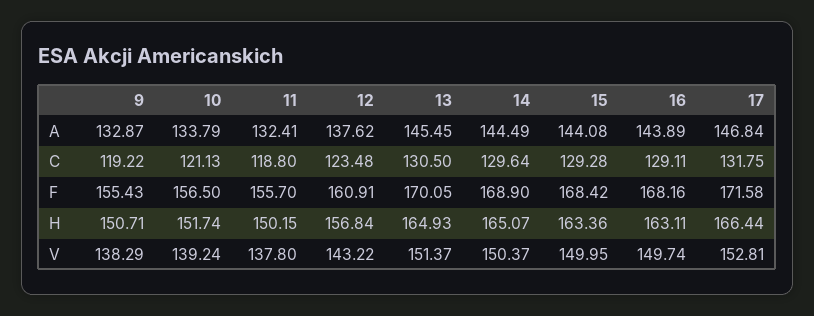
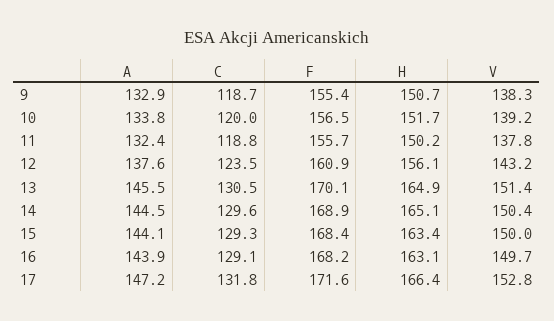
  {
    "9": {
      "A": 132.87,
-     "C": 119.22,
+     "C": 118.7,
      "F": 155.43,
      "H": 150.71,
      "V": 138.29
    },
    "10": {
      "A": 133.79,
-     "C": 121.13,
+     "C": 120,
      "F": 156.5,
      "H": 151.74,
      "V": 139.24
    },
    "11": {
      "A": 132.41,
      "C": 118.8,
      "F": 155.7,
      "H": 150.15,
      "V": 137.8
    },
    "12": {
      "A": 137.62,
      "C": 123.48,
      "F": 160.91,
-     "H": 156.84,
+     "H": 156.1,
      "V": 143.22
    },
    "13": {
      "A": 145.45,
      "C": 130.5,
      "F": 170.05,
      "H": 164.93,
      "V": 151.37
    },
    "14": {
      "A": 144.49,
      "C": 129.64,
      "F": 168.9,
      "H": 165.07,
      "V": 150.37
    },
    "15": {
      "A": 144.08,
      "C": 129.28,
      "F": 168.42,
      "H": 163.36,
      "V": 149.95
    },
    "16": {
      "A": 143.89,
      "C": 129.11,
      "F": 168.16,
      "H": 163.11,
      "V": 149.74
    },
    "17": {
-     "A": 146.84,
+     "A": 147.2,
      "C": 131.75,
      "F": 171.58,
      "H": 166.44,
      "V": 152.81
    }
  }

